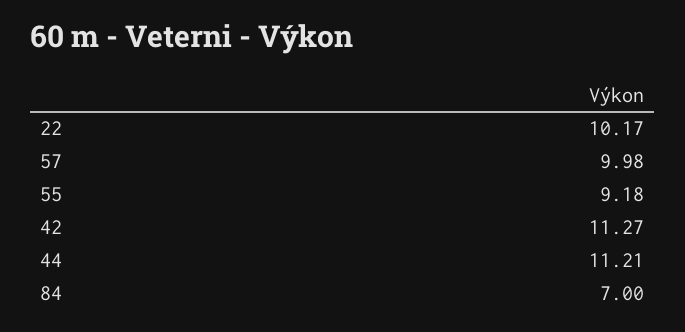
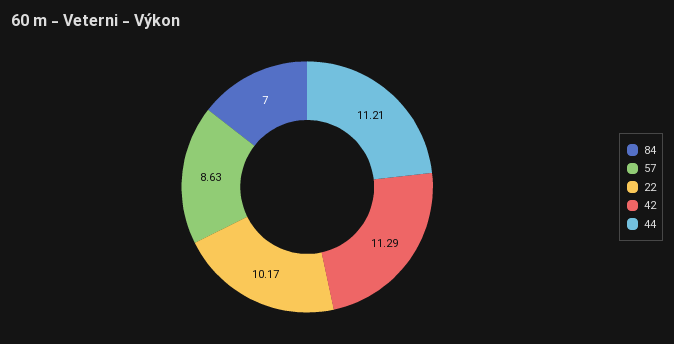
  {
    "22": 10.17,
-   "57": 9.98,
+   "57": 8.63,
-   "55": 9.18,
-   "42": 11.27,
+   "42": 11.29,
    "44": 11.21,
    "84": 7
  }

